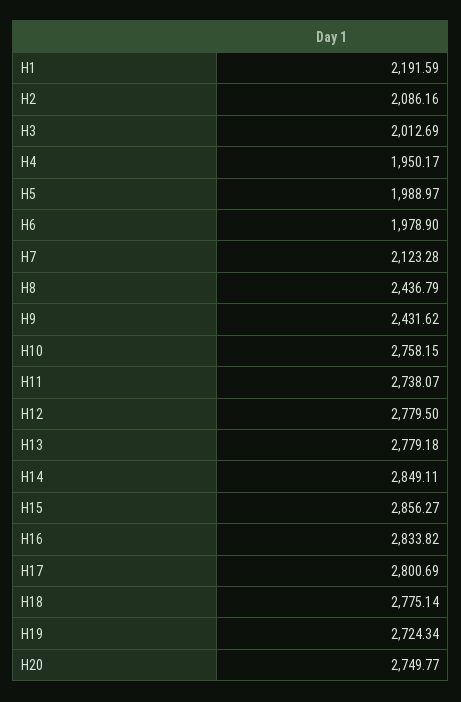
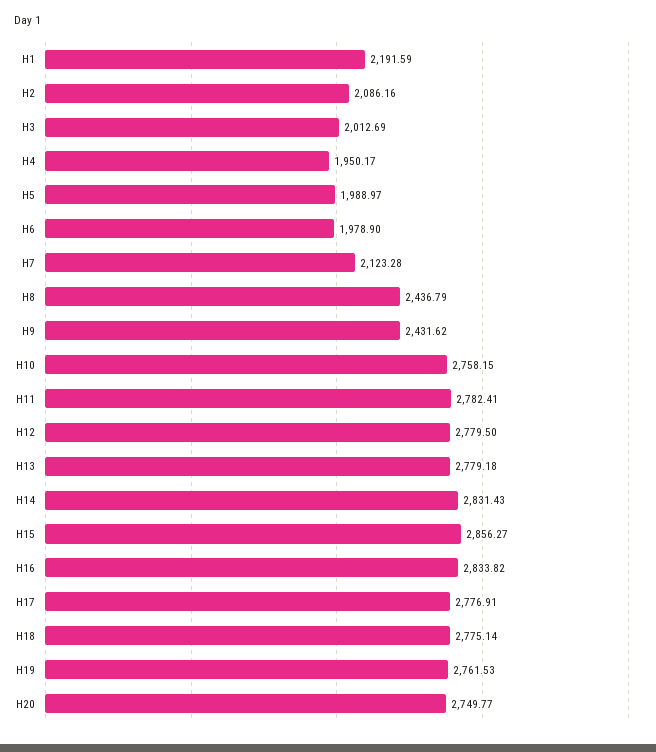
  {
    "H1": 2191.59,
    "H2": 2086.16,
    "H3": 2012.69,
    "H4": 1950.17,
    "H5": 1988.97,
    "H6": 1978.9,
    "H7": 2123.28,
    "H8": 2436.79,
    "H9": 2431.62,
    "H10": 2758.15,
-   "H11": 2738.07,
+   "H11": 2782.41,
    "H12": 2779.5,
    "H13": 2779.18,
-   "H14": 2849.11,
+   "H14": 2831.43,
    "H15": 2856.27,
    "H16": 2833.82,
-   "H17": 2800.69,
+   "H17": 2776.91,
    "H18": 2775.14,
-   "H19": 2724.34,
+   "H19": 2761.53,
    "H20": 2749.77
  }

